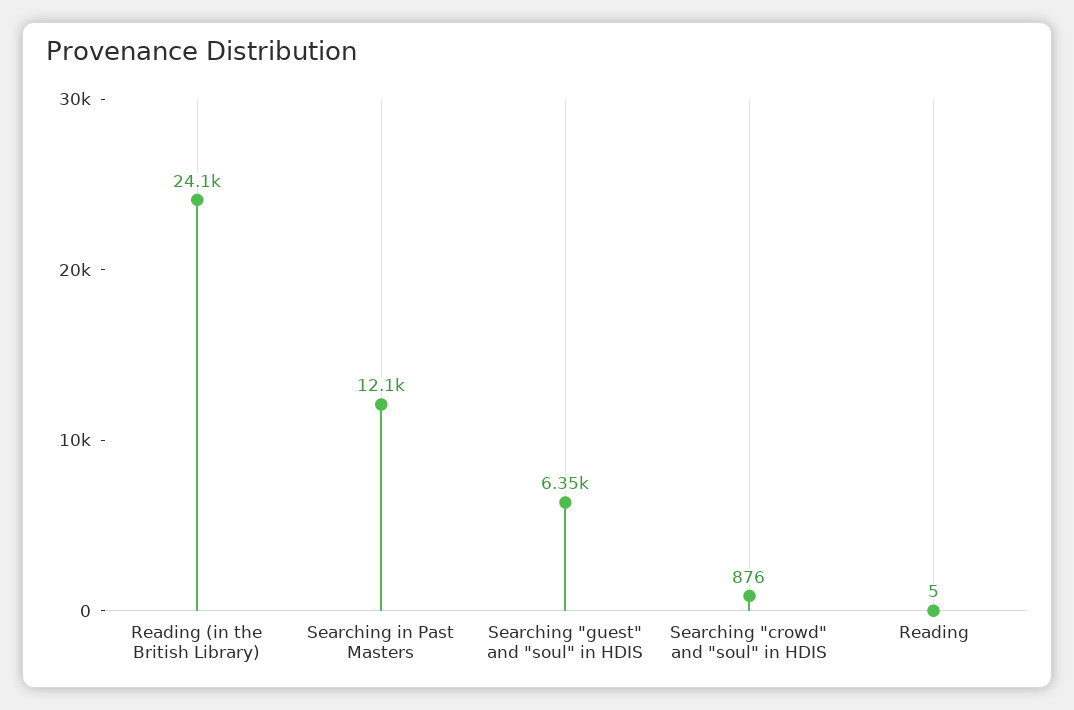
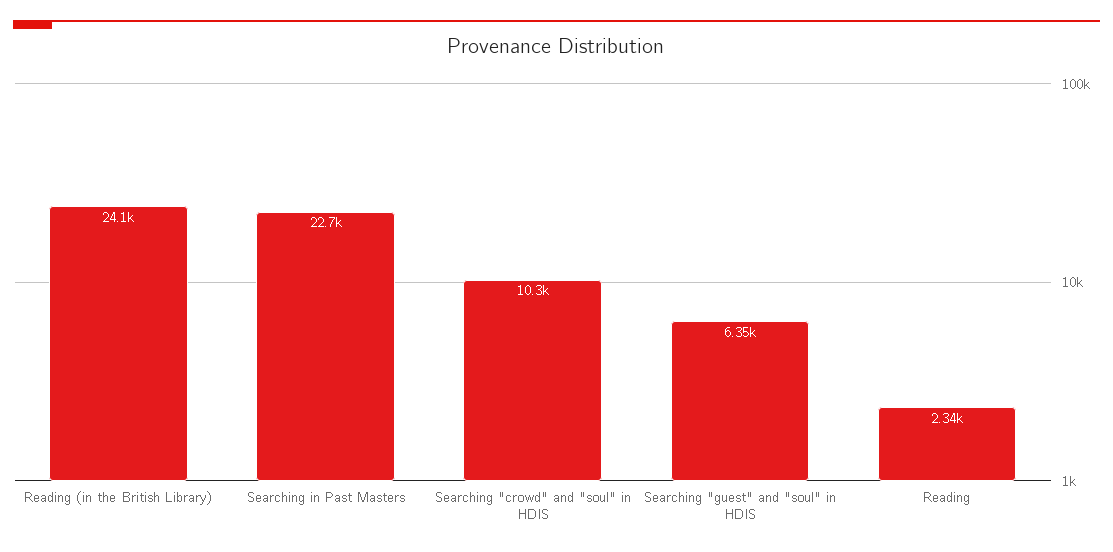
  {
    "Reading (in the British Library)": 24100,
-   "Searching in Past Masters": 12100,
+   "Searching in Past Masters": 22700,
    "Searching \"guest\" and \"soul\" in HDIS": 6350,
-   "Searching \"crowd\" and \"soul\" in HDIS": 876,
+   "Searching \"crowd\" and \"soul\" in HDIS": 10300,
-   "Reading": 5
+   "Reading": 2340
  }

